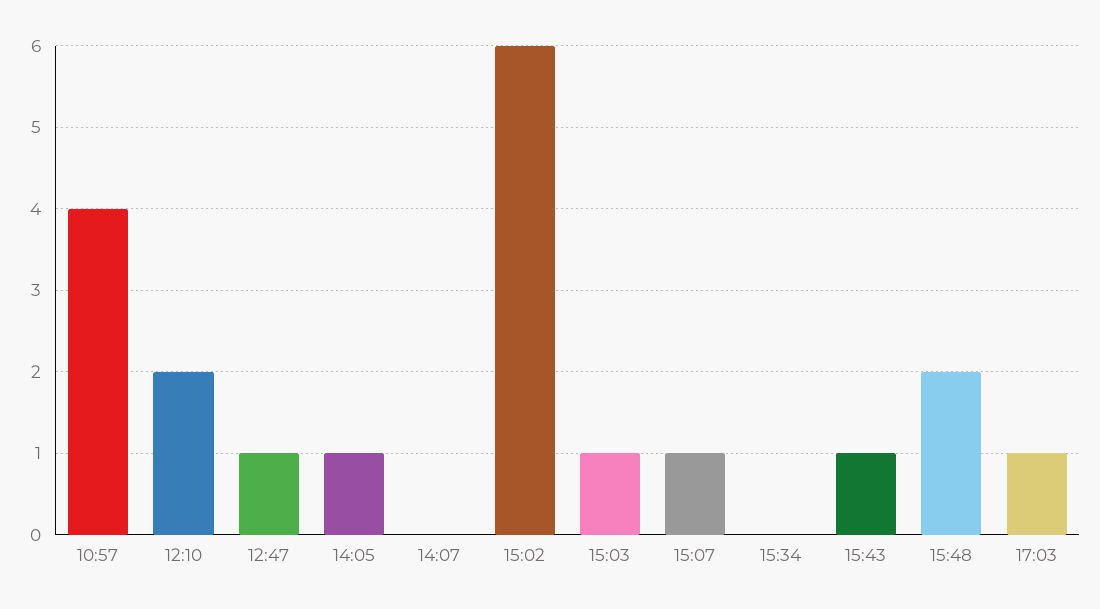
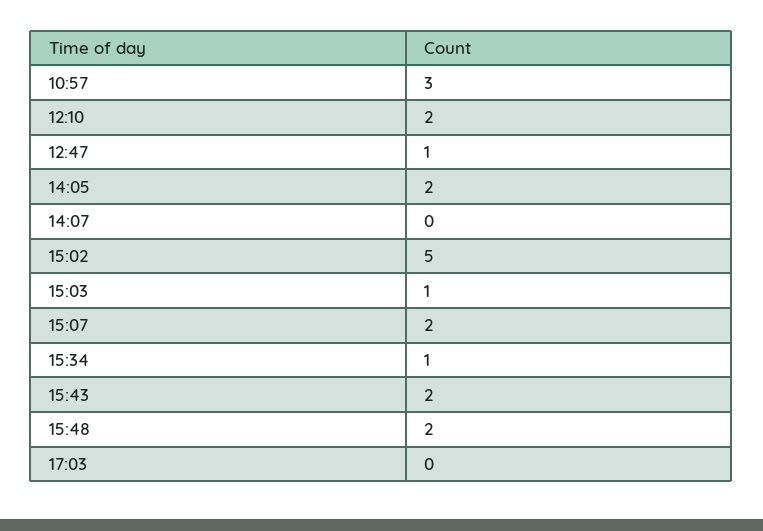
  {
-   "10:57": 4,
+   "10:57": 3,
    "12:10": 2,
    "12:47": 1,
-   "14:05": 1,
+   "14:05": 2,
    "14:07": 0,
-   "15:02": 6,
+   "15:02": 5,
    "15:03": 1,
-   "15:07": 1,
+   "15:07": 2,
-   "15:34": 0,
+   "15:34": 1,
-   "15:43": 1,
+   "15:43": 2,
    "15:48": 2,
-   "17:03": 1
+   "17:03": 0
  }

